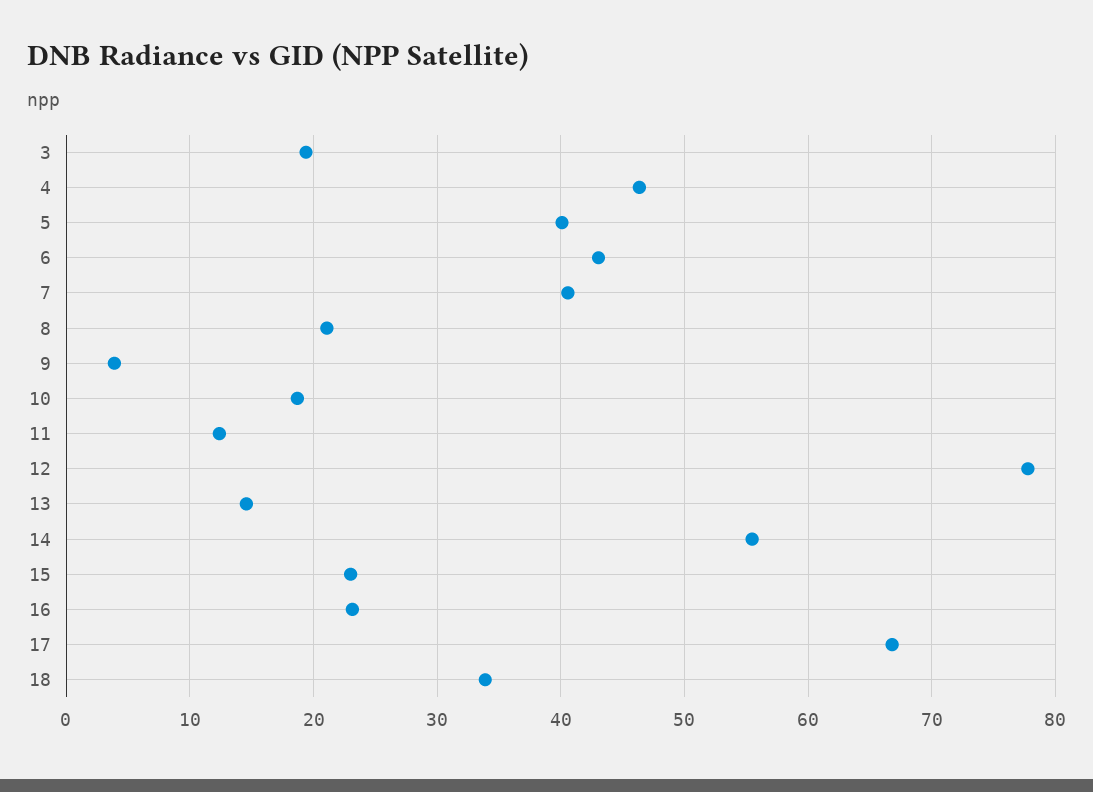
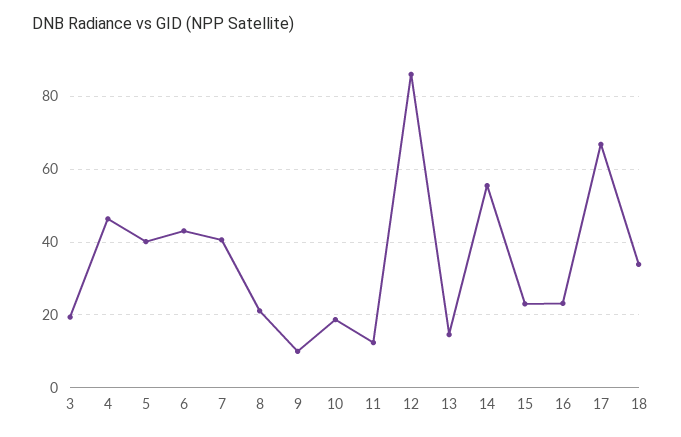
  {
    "3": 19,
    "4": 46,
    "5": 40,
    "6": 43,
    "7": 41,
    "8": 21,
-   "9": 4,
+   "9": 10,
    "10": 19,
    "11": 12,
-   "12": 78,
+   "12": 86,
    "13": 15,
    "14": 55,
    "15": 23,
    "16": 23,
    "17": 67,
    "18": 34
  }

